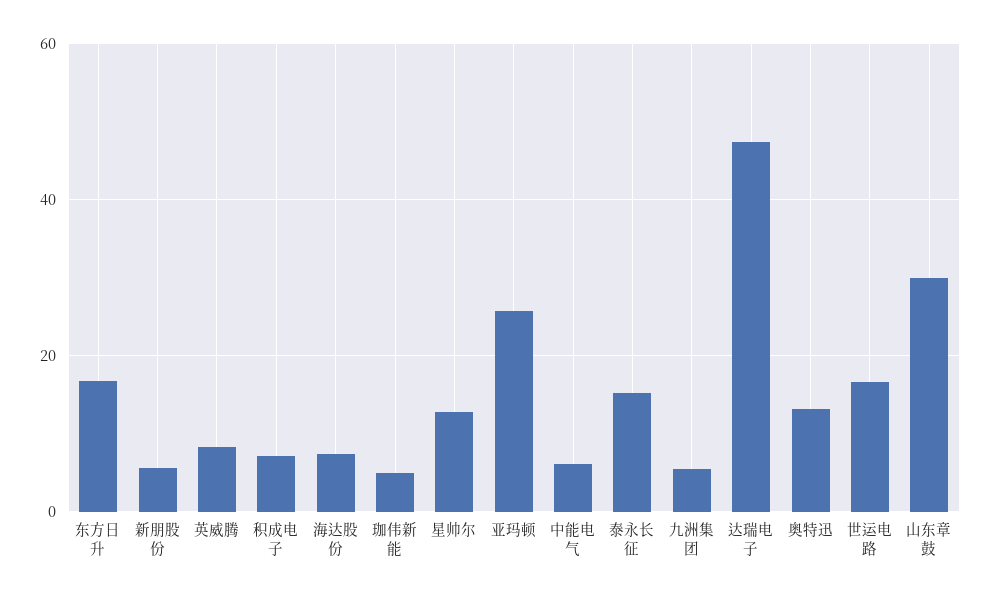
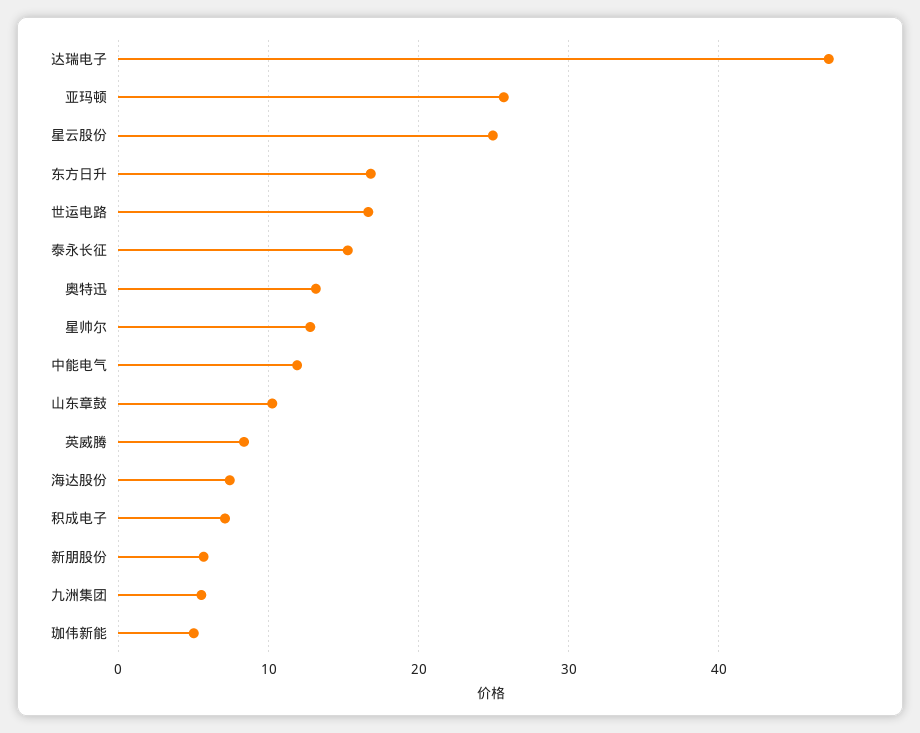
  {
    "东方日升": 17,
    "新朋股份": 6,
    "英威腾": 8,
    "积成电子": 7,
    "海达股份": 7,
    "珈伟新能": 5,
    "星帅尔": 13,
    "亚玛顿": 26,
-   "中能电气": 6,
+   "中能电气": 12,
    "泰永长征": 15,
    "九洲集团": 6,
    "达瑞电子": 47,
    "奥特迅": 13,
    "世运电路": 17,
-   "山东章鼓": 30
+   "山东章鼓": 10,
+   "星云股份": 25
  }

